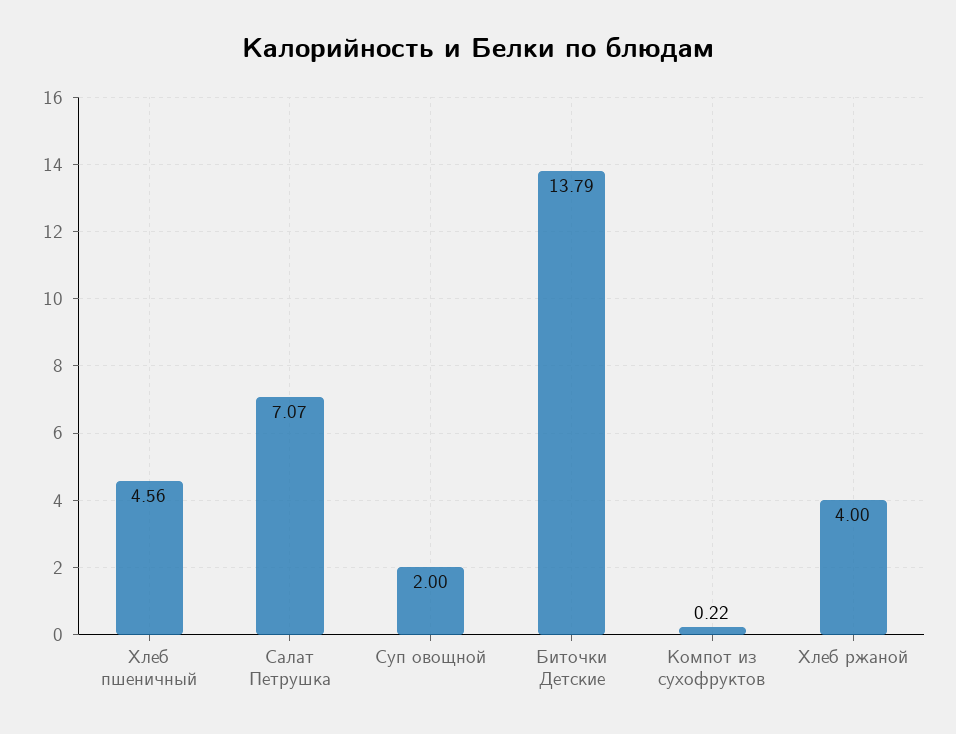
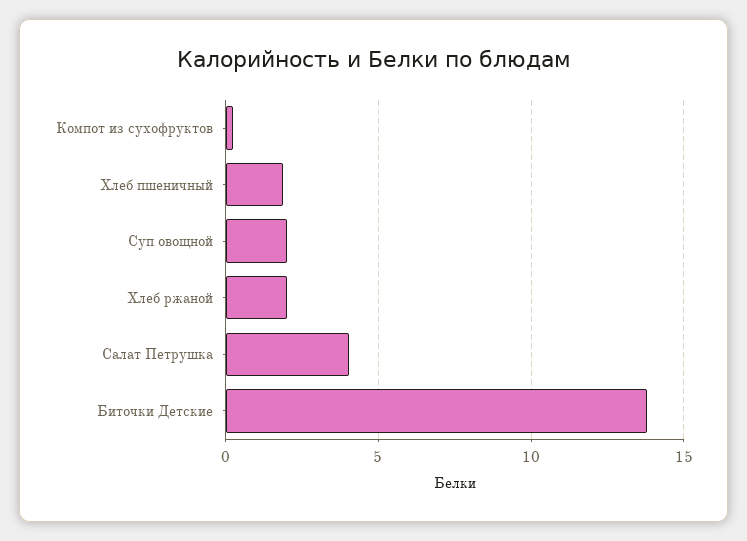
  {
-   "Хлеб пшеничный": 4.56,
+   "Хлеб пшеничный": 2,
-   "Салат Петрушка": 7.07,
+   "Салат Петрушка": 4,
    "Суп овощной": 2,
    "Биточки Детские": 13.79,
    "Компот из сухофруктов": 0.22,
-   "Хлеб ржаной": 4
+   "Хлеб ржаной": 2
  }

